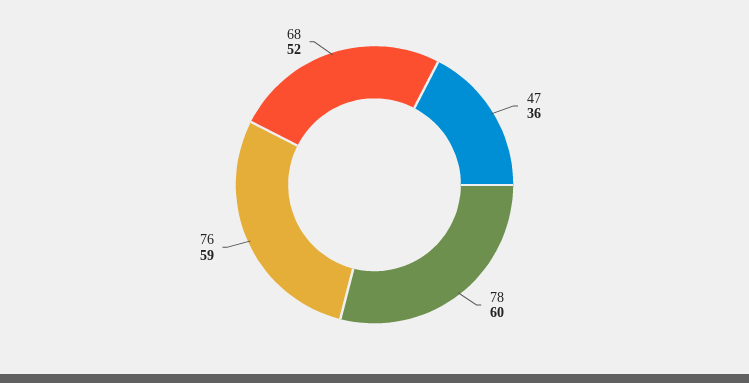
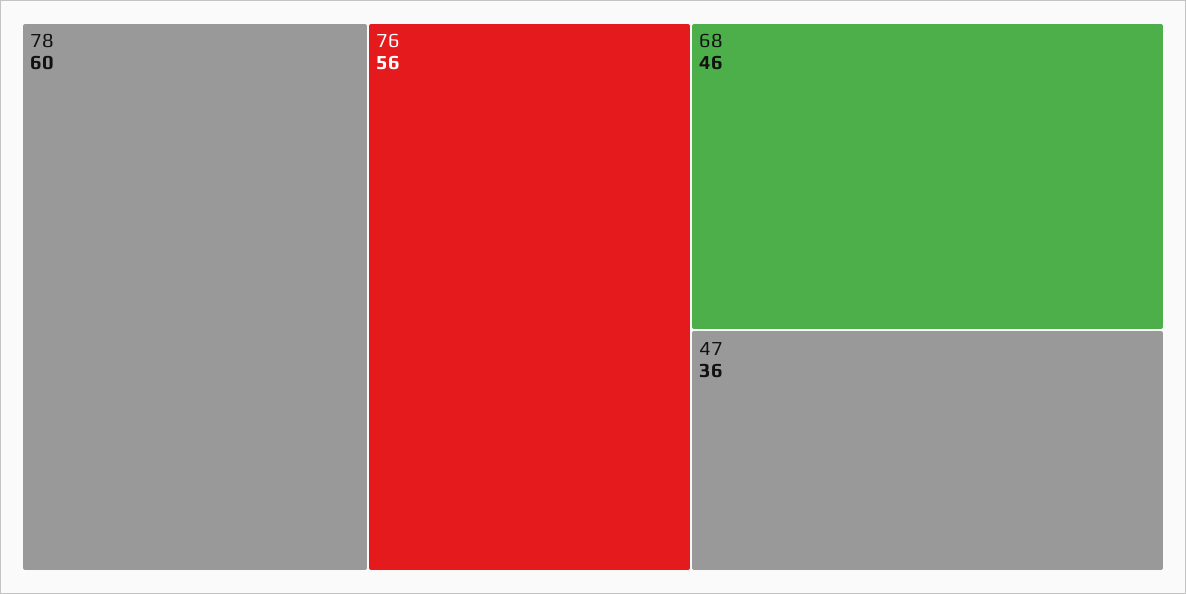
  {
    "47": 36,
    "78": 60,
-   "76": 59,
+   "76": 56,
-   "68": 52
+   "68": 46
  }

